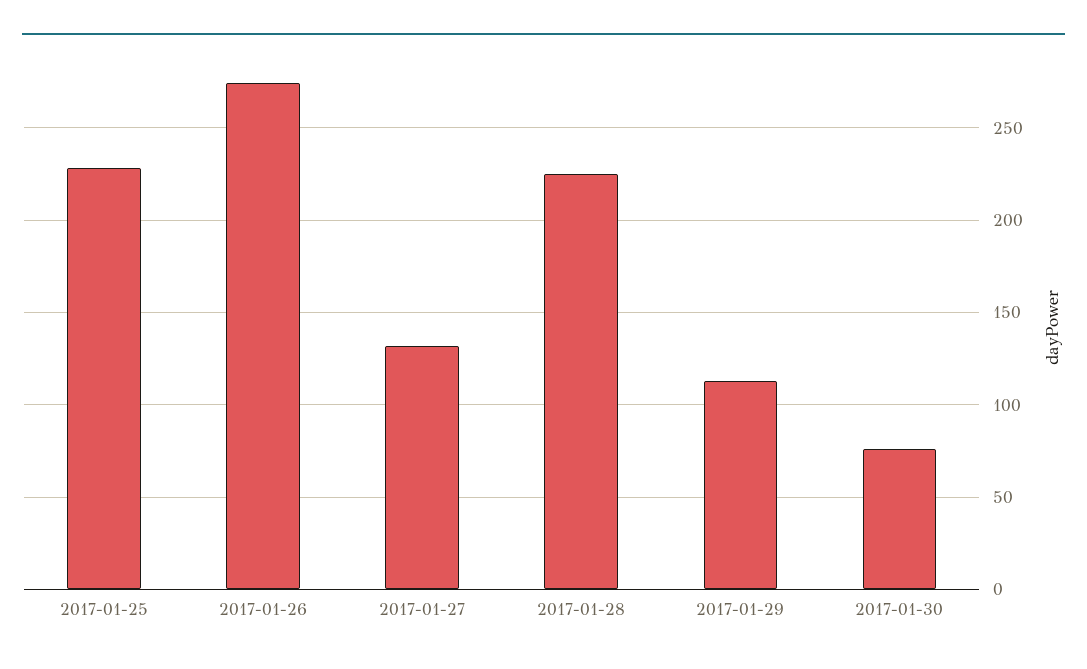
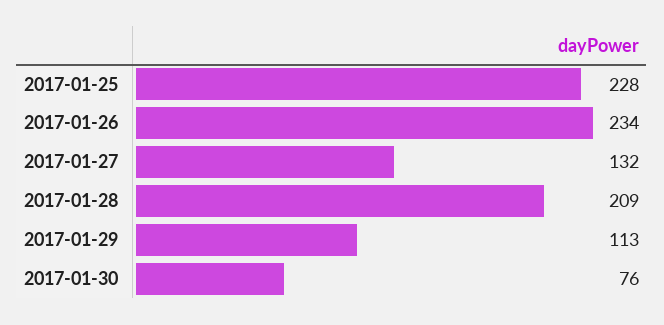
  {
    "2017-01-25": 228,
-   "2017-01-26": 275,
+   "2017-01-26": 234,
    "2017-01-27": 132,
-   "2017-01-28": 225,
+   "2017-01-28": 209,
    "2017-01-29": 113,
    "2017-01-30": 76
  }

